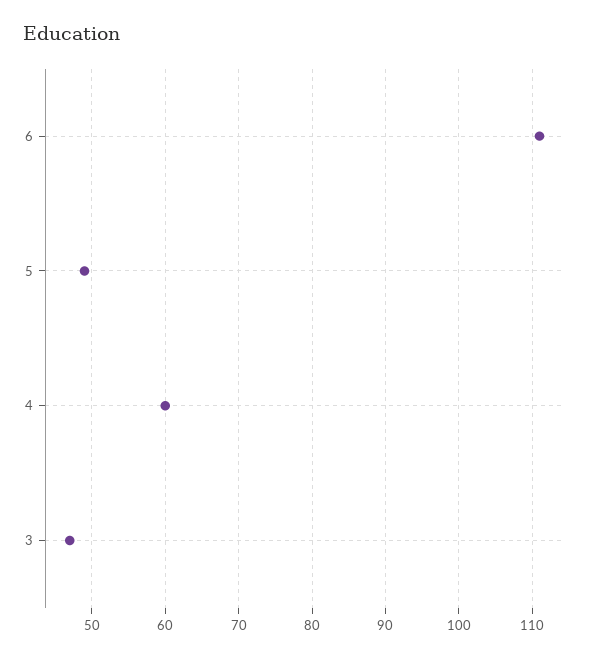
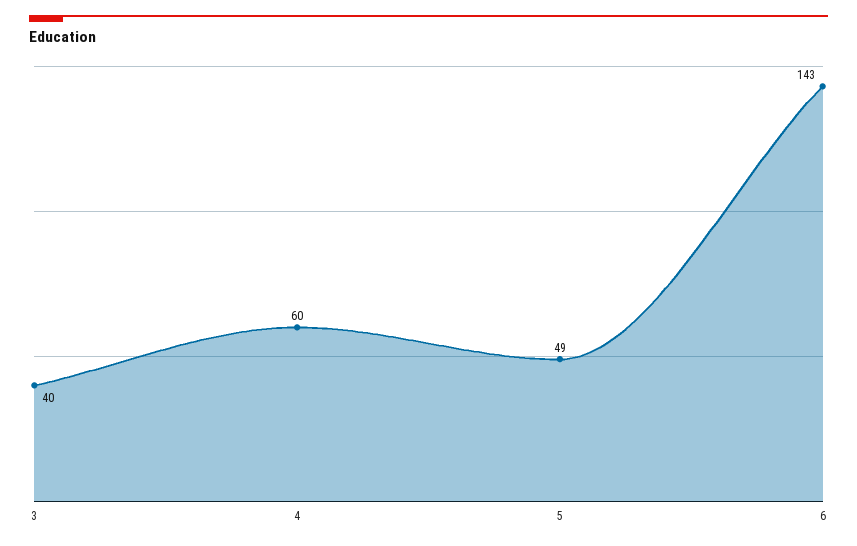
  {
-   "6": 111,
+   "6": 143,
    "5": 49,
    "4": 60,
-   "3": 47
+   "3": 40
  }

